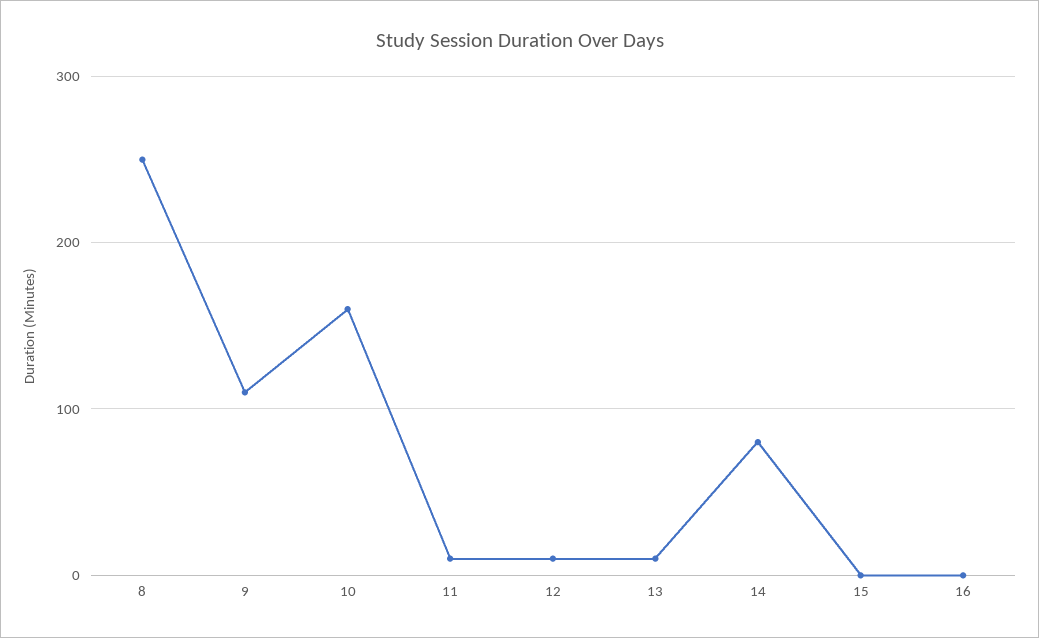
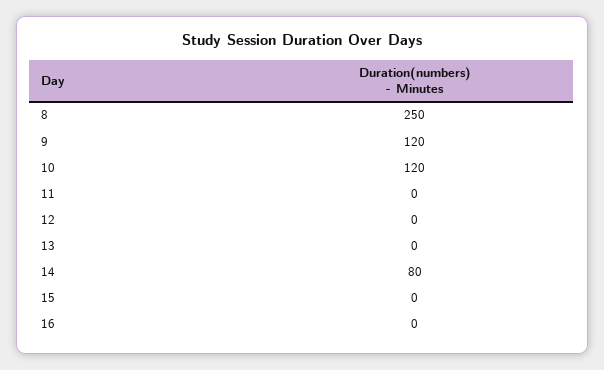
  {
    "8": 250,
-   "9": 110,
+   "9": 120,
-   "10": 160,
+   "10": 120,
-   "11": 10,
+   "11": 0,
-   "12": 10,
+   "12": 0,
-   "13": 10,
+   "13": 0,
    "14": 80,
    "15": 0,
    "16": 0
  }

